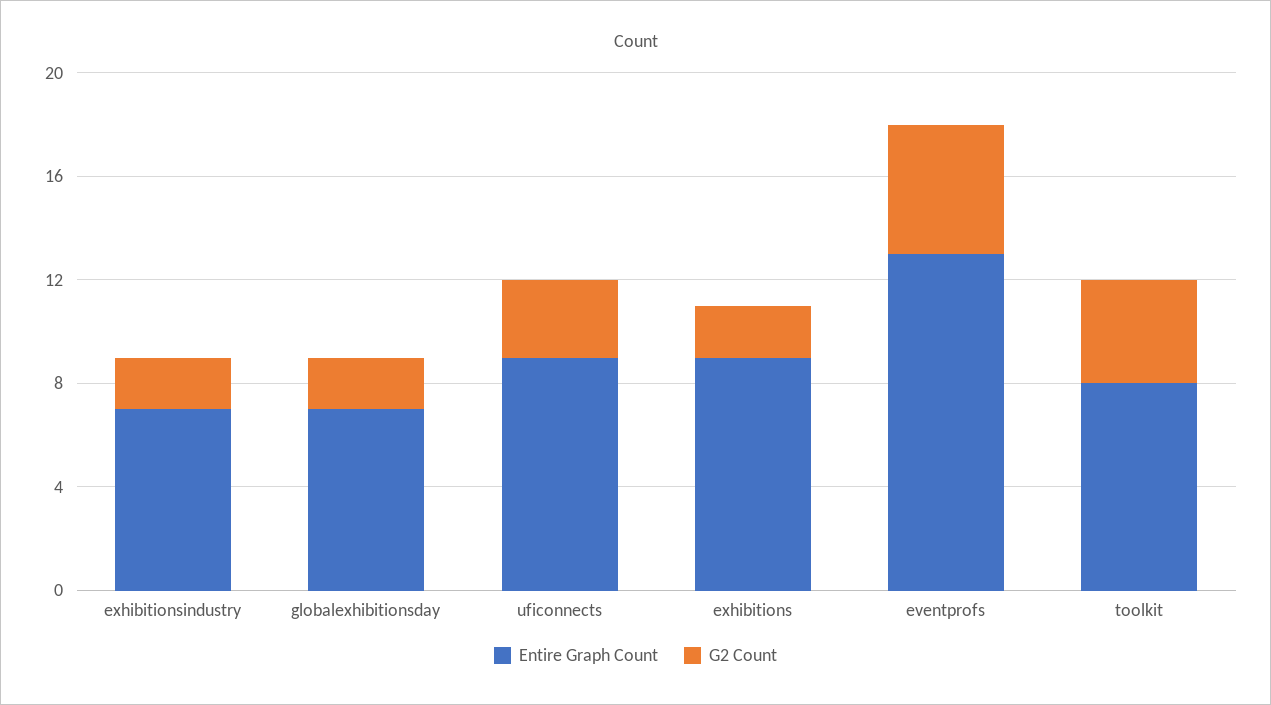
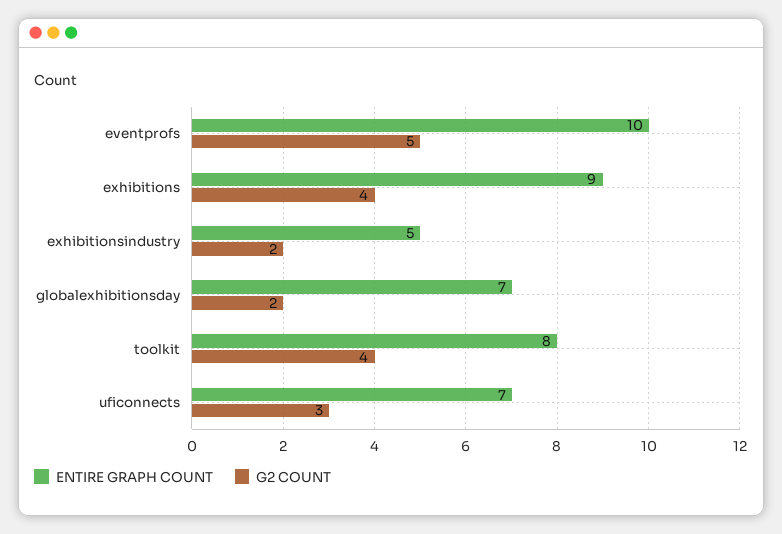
  {
    "Entire Graph Count": {
-     "exhibitionsindustry": 7,
+     "exhibitionsindustry": 5,
      "globalexhibitionsday": 7,
-     "uficonnects": 9,
+     "uficonnects": 7,
      "exhibitions": 9,
-     "eventprofs": 13,
+     "eventprofs": 10,
      "toolkit": 8
    },
    "G2 Count": {
      "exhibitionsindustry": 2,
      "globalexhibitionsday": 2,
      "uficonnects": 3,
-     "exhibitions": 2,
+     "exhibitions": 4,
      "eventprofs": 5,
      "toolkit": 4
    }
  }

